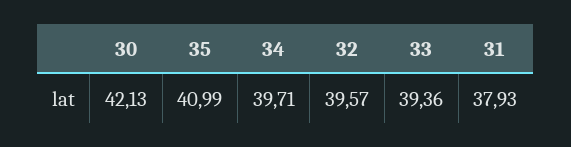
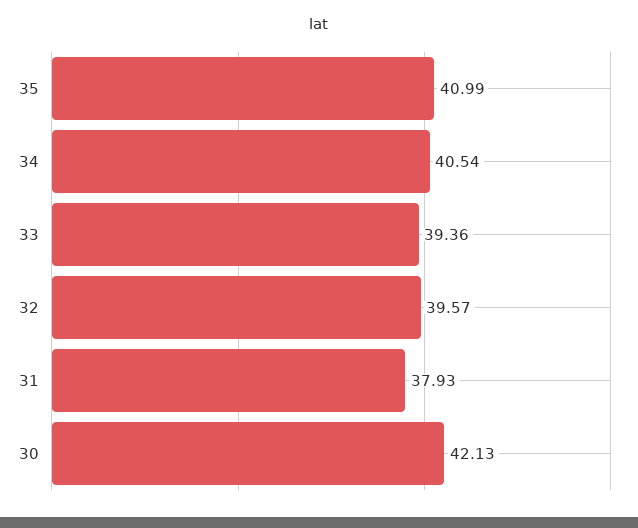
  {
    "30": 42.13,
    "35": 40.99,
-   "34": 39.71,
+   "34": 40.54,
    "32": 39.57,
    "33": 39.36,
    "31": 37.93
  }

